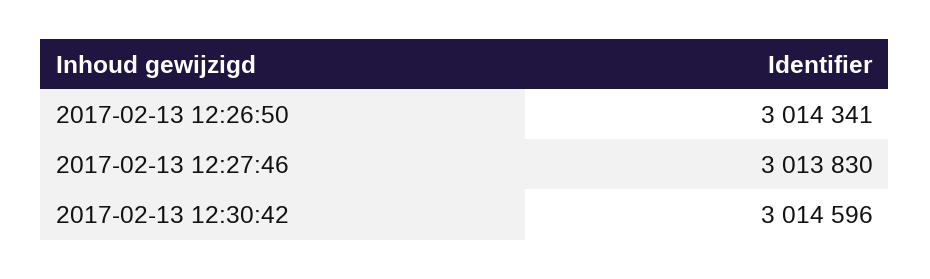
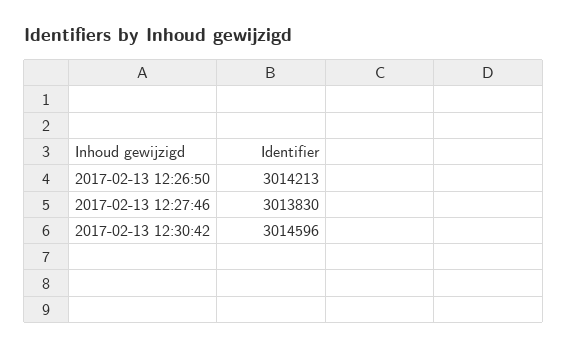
  {
-   "2017-02-13 12:26:50": 3014341,
+   "2017-02-13 12:26:50": 3014213,
    "2017-02-13 12:27:46": 3013830,
    "2017-02-13 12:30:42": 3014596
  }

